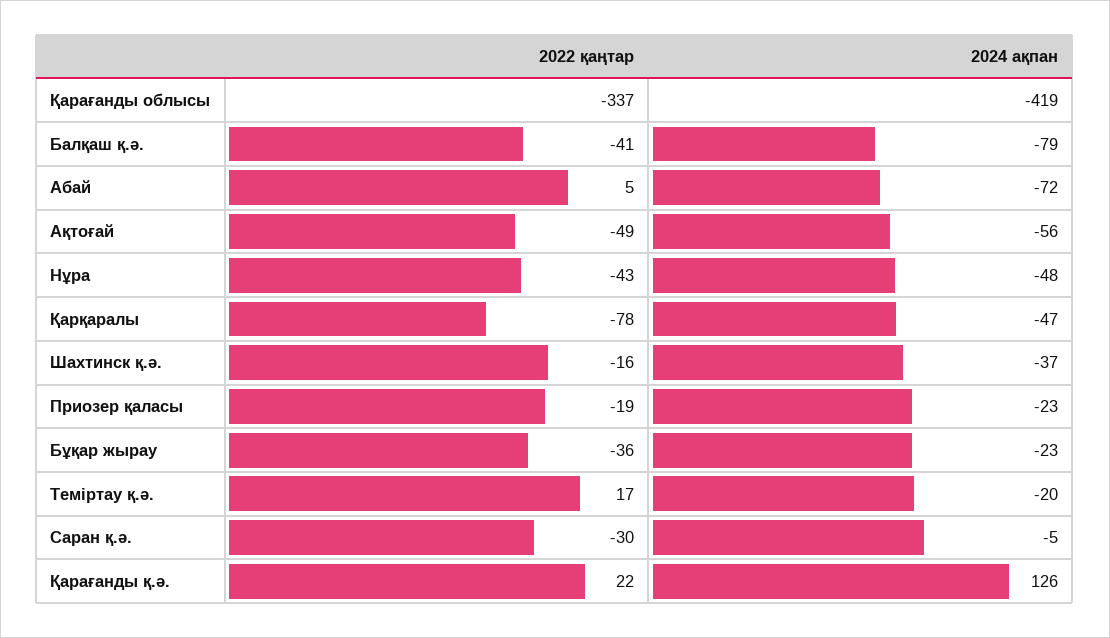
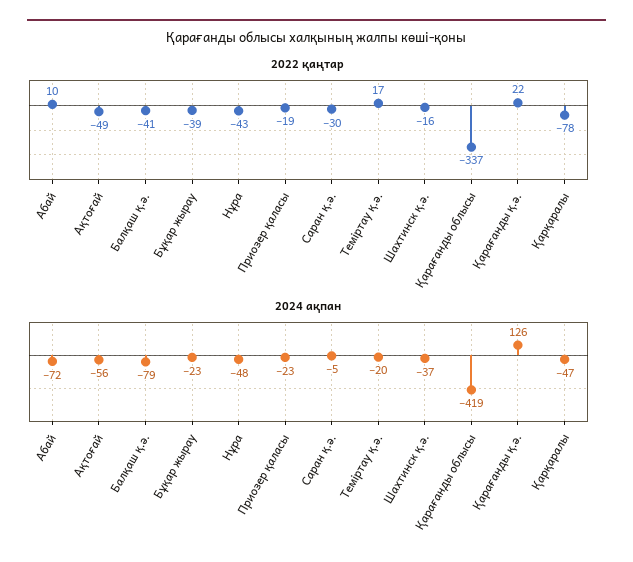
  {
    "2022 қаңтар": {
      "Қарағанды облысы": -337,
      "Балқаш қ.ә.": -41,
-     "Абай": 5,
+     "Абай": 10,
      "Ақтоғай": -49,
      "Нұра": -43,
      "Қарқаралы": -78,
      "Шахтинск қ.ә.": -16,
      "Приозер қаласы": -19,
-     "Бұқар жырау": -36,
+     "Бұқар жырау": -39,
      "Теміртау қ.ә.": 17,
      "Саран қ.ә.": -30,
      "Қарағанды қ.ә.": 22
    },
    "2024 ақпан": {
      "Қарағанды облысы": -419,
      "Балқаш қ.ә.": -79,
      "Абай": -72,
      "Ақтоғай": -56,
      "Нұра": -48,
      "Қарқаралы": -47,
      "Шахтинск қ.ә.": -37,
      "Приозер қаласы": -23,
      "Бұқар жырау": -23,
      "Теміртау қ.ә.": -20,
      "Саран қ.ә.": -5,
      "Қарағанды қ.ә.": 126
    }
  }

